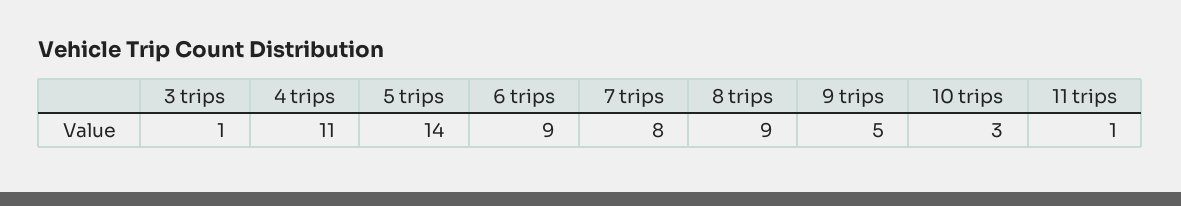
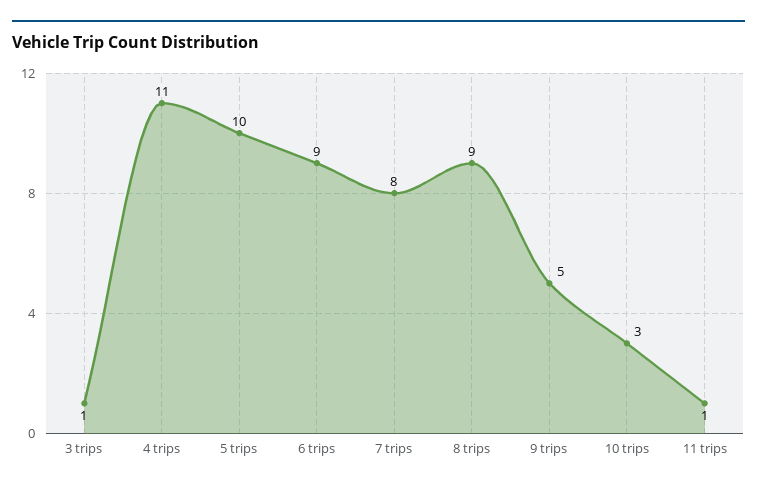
  {
    "3 trips": 1,
    "4 trips": 11,
-   "5 trips": 14,
+   "5 trips": 10,
    "6 trips": 9,
    "7 trips": 8,
    "8 trips": 9,
    "9 trips": 5,
    "10 trips": 3,
    "11 trips": 1
  }

